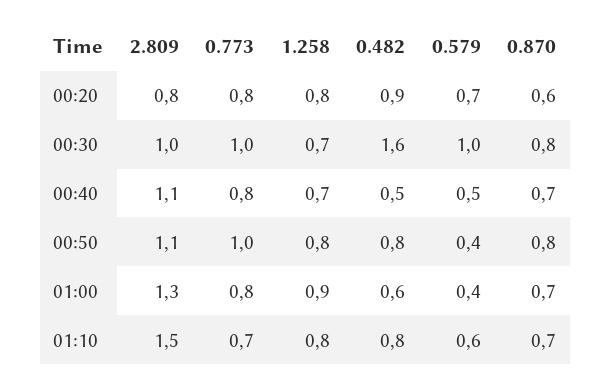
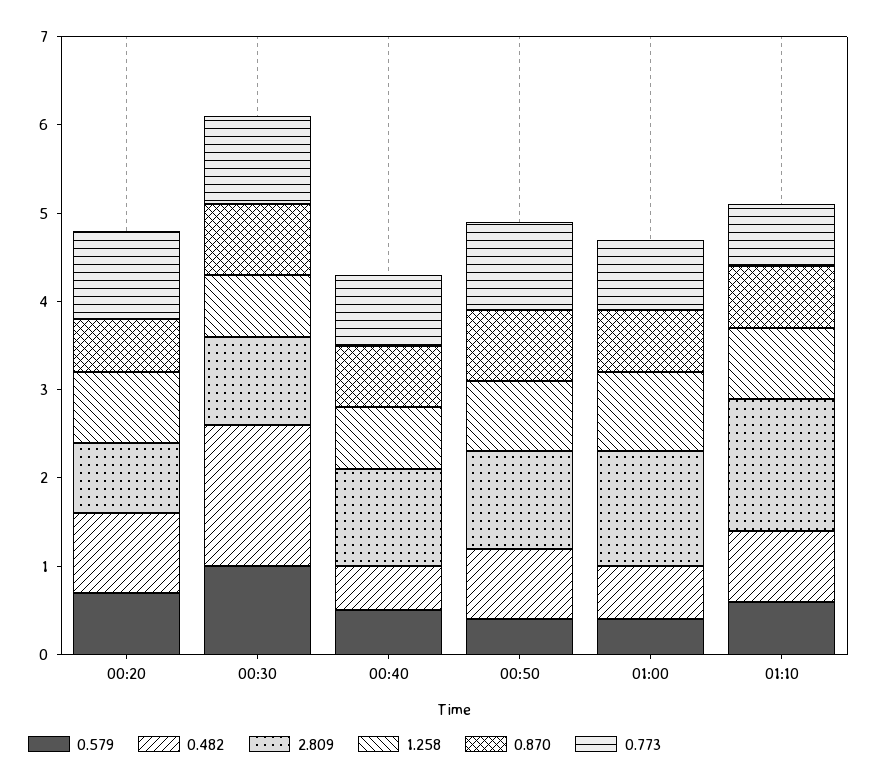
  {
    "2.809": {
      "00:20": 0.8,
      "00:30": 1,
      "00:40": 1.1,
      "00:50": 1.1,
      "01:00": 1.3,
      "01:10": 1.5
    },
    "0.773": {
-     "00:20": 0.8,
+     "00:20": 1,
      "00:30": 1,
      "00:40": 0.8,
      "00:50": 1,
      "01:00": 0.8,
      "01:10": 0.7
    },
    "1.258": {
      "00:20": 0.8,
      "00:30": 0.7,
      "00:40": 0.7,
      "00:50": 0.8,
      "01:00": 0.9,
      "01:10": 0.8
    },
    "0.482": {
      "00:20": 0.9,
      "00:30": 1.6,
      "00:40": 0.5,
      "00:50": 0.8,
      "01:00": 0.6,
      "01:10": 0.8
    },
    "0.579": {
      "00:20": 0.7,
      "00:30": 1,
      "00:40": 0.5,
      "00:50": 0.4,
      "01:00": 0.4,
      "01:10": 0.6
    },
    "0.870": {
      "00:20": 0.6,
      "00:30": 0.8,
      "00:40": 0.7,
      "00:50": 0.8,
      "01:00": 0.7,
      "01:10": 0.7
    }
  }

